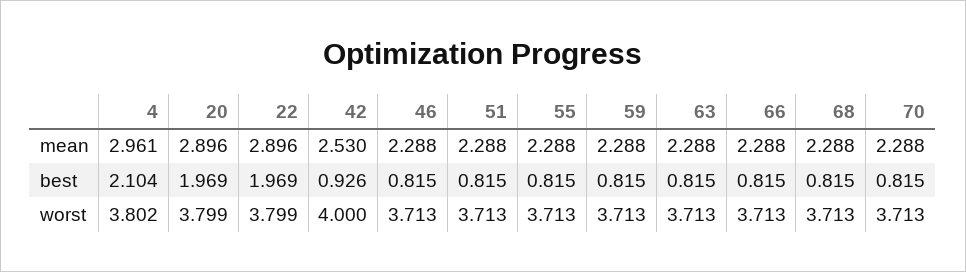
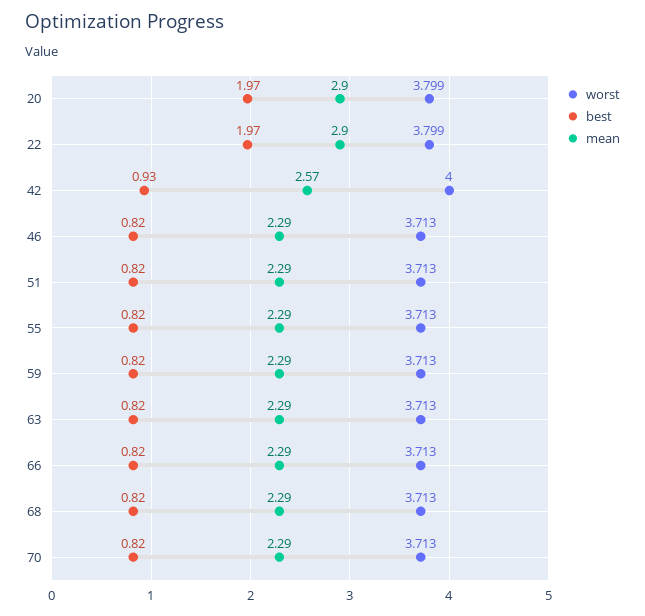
  {
    "mean": {
-     "4": 2.961,
      "20": 2.896,
      "22": 2.896,
-     "42": 2.53,
+     "42": 2.57,
      "46": 2.288,
      "51": 2.288,
      "55": 2.288,
      "59": 2.288,
      "63": 2.288,
      "66": 2.288,
      "68": 2.288,
      "70": 2.288
    },
    "best": {
-     "4": 2.104,
      "20": 1.969,
      "22": 1.969,
      "42": 0.926,
      "46": 0.815,
      "51": 0.815,
      "55": 0.815,
      "59": 0.815,
      "63": 0.815,
      "66": 0.815,
      "68": 0.815,
      "70": 0.815
    },
    "worst": {
-     "4": 3.802,
      "20": 3.799,
      "22": 3.799,
      "42": 4,
      "46": 3.713,
      "51": 3.713,
      "55": 3.713,
      "59": 3.713,
      "63": 3.713,
      "66": 3.713,
      "68": 3.713,
      "70": 3.713
    }
  }

